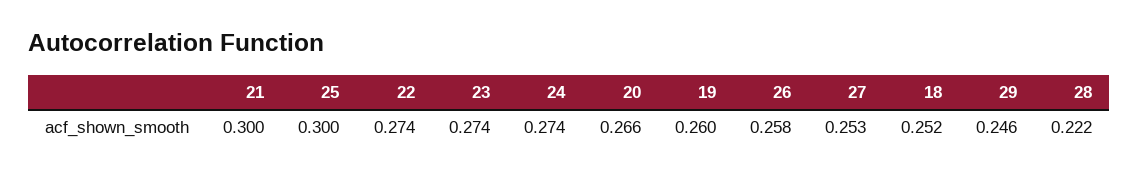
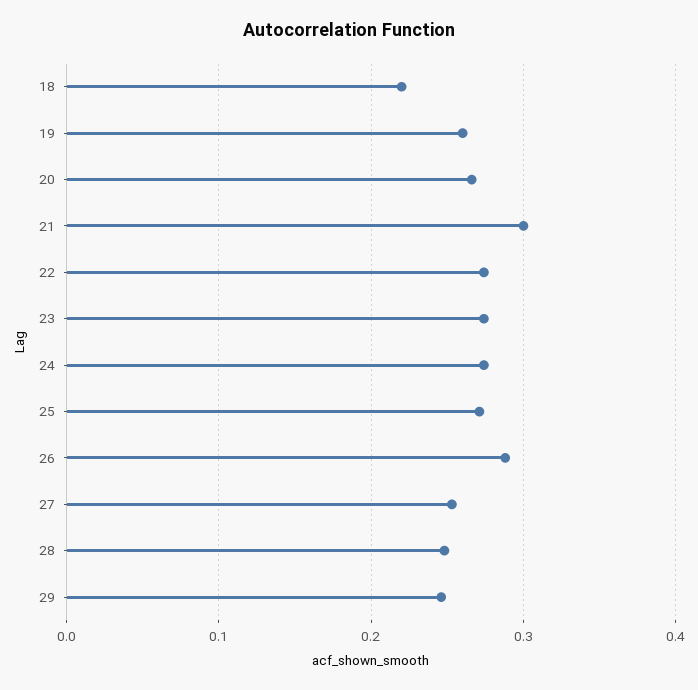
  {
    "21": 0.3,
-   "25": 0.3,
+   "25": 0.27,
    "22": 0.274,
    "23": 0.274,
    "24": 0.274,
    "20": 0.266,
    "19": 0.26,
-   "26": 0.258,
+   "26": 0.29,
    "27": 0.253,
-   "18": 0.252,
+   "18": 0.22,
    "29": 0.246,
-   "28": 0.222
+   "28": 0.25
  }

